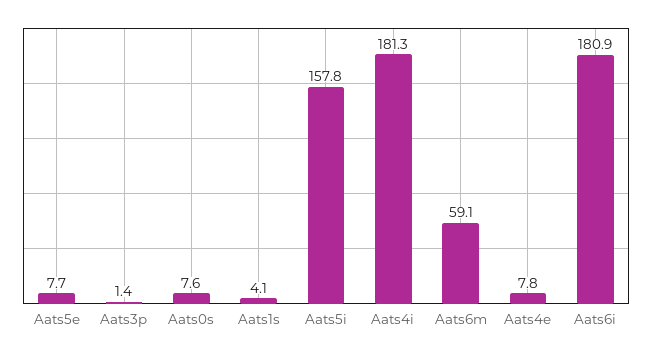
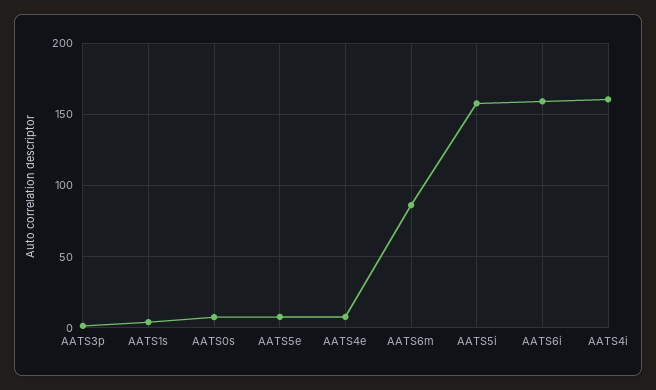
  {
    "Aats5e": 7.7,
    "Aats3p": 1.4,
    "Aats0s": 7.6,
    "Aats1s": 4.1,
    "Aats5i": 157.8,
-   "Aats4i": 181.3,
+   "Aats4i": 160,
-   "Aats6m": 59.1,
+   "Aats6m": 85,
    "Aats4e": 7.8,
-   "Aats6i": 180.9
+   "Aats6i": 160
  }

